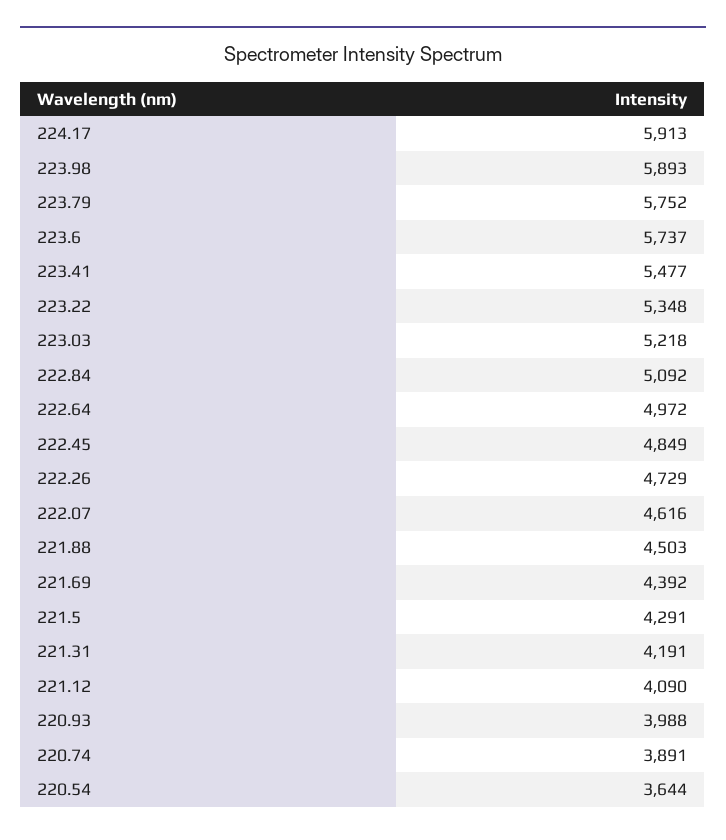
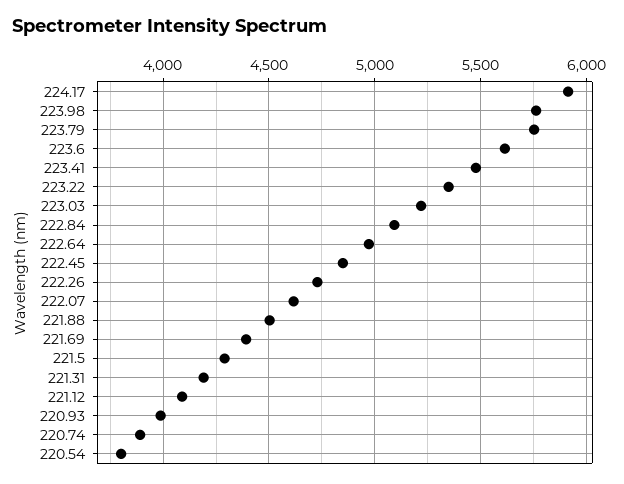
  {
    "224.17": 5913,
-   "223.98": 5893,
+   "223.98": 5750,
    "223.79": 5752,
-   "223.6": 5737,
+   "223.6": 5600,
    "223.41": 5477,
    "223.22": 5348,
    "223.03": 5218,
    "222.84": 5092,
    "222.64": 4972,
    "222.45": 4849,
    "222.26": 4729,
    "222.07": 4616,
    "221.88": 4503,
    "221.69": 4392,
    "221.5": 4291,
    "221.31": 4191,
    "221.12": 4090,
    "220.93": 3988,
    "220.74": 3891,
-   "220.54": 3644
+   "220.54": 3800
  }

